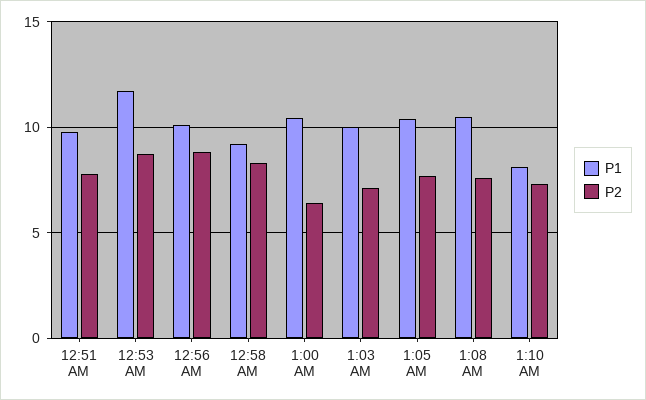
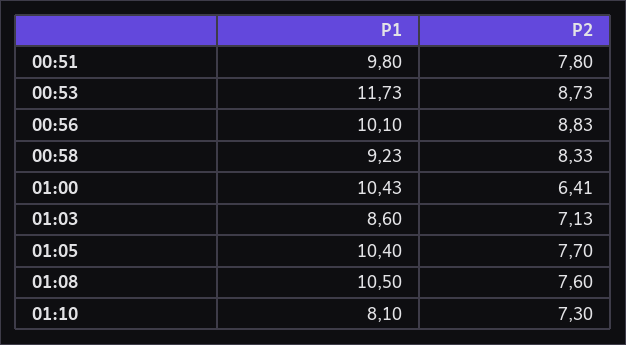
  {
    "P1": {
      "12:51 AM": 9.8,
      "12:53 AM": 11.73,
      "12:56 AM": 10.1,
      "12:58 AM": 9.23,
      "1:00 AM": 10.43,
-     "1:03 AM": 10,
+     "1:03 AM": 8.6,
      "1:05 AM": 10.4,
      "1:08 AM": 10.5,
      "1:10 AM": 8.1
    },
    "P2": {
      "12:51 AM": 7.8,
      "12:53 AM": 8.73,
      "12:56 AM": 8.83,
      "12:58 AM": 8.33,
      "1:00 AM": 6.41,
      "1:03 AM": 7.13,
      "1:05 AM": 7.7,
      "1:08 AM": 7.6,
      "1:10 AM": 7.3
    }
  }

